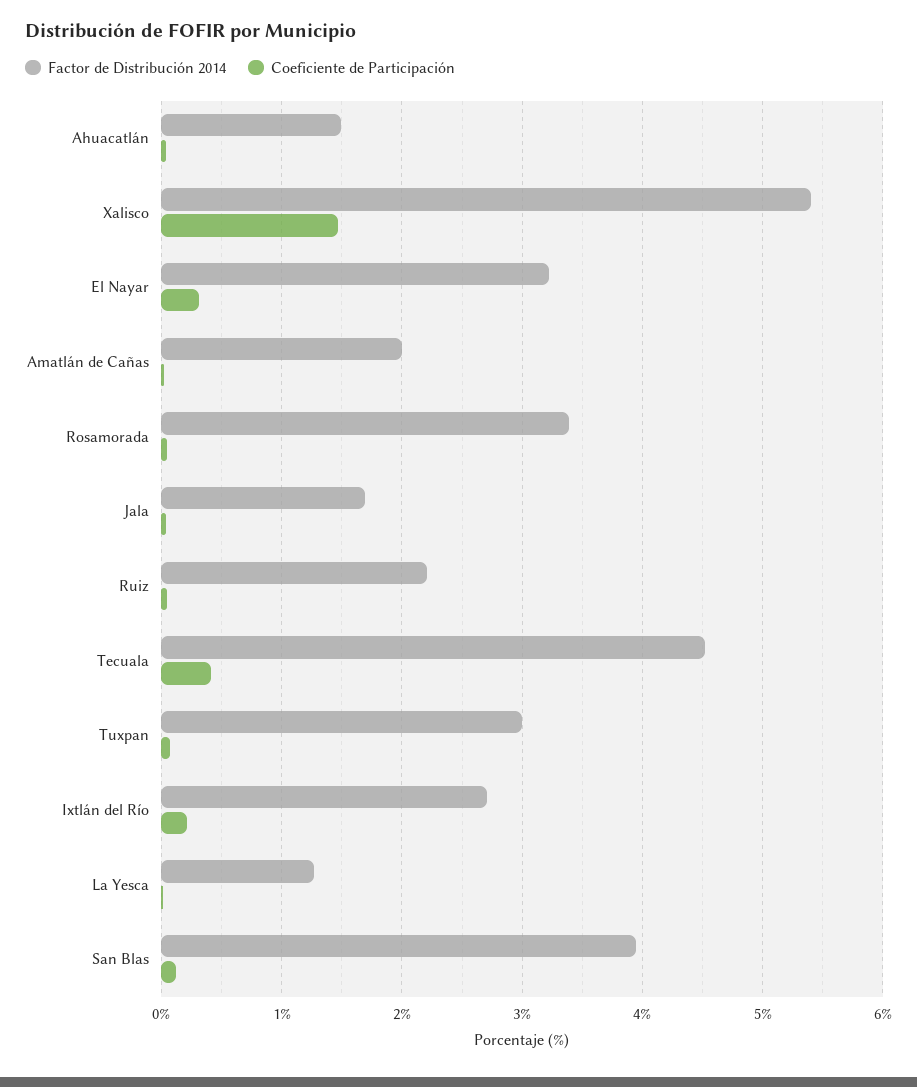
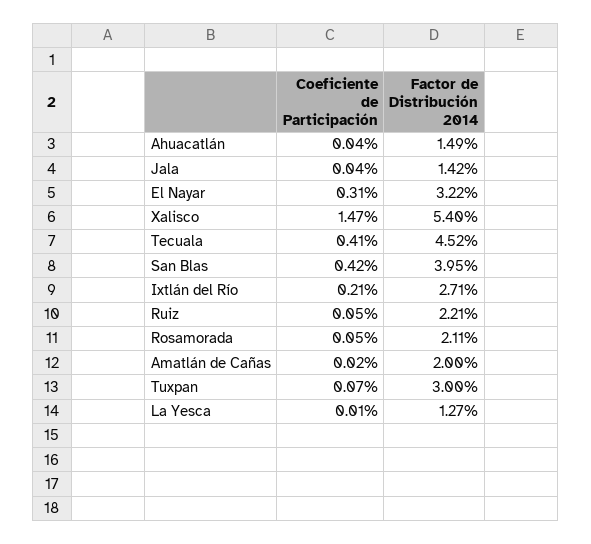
  {
    "Factor de Distribución 2014": {
      "Ahuacatlán": 1.49,
      "Xalisco": 5.4,
      "El Nayar": 3.22,
      "Amatlán de Cañas": 2,
-     "Rosamorada": 3.4,
+     "Rosamorada": 2.11,
-     "Jala": 1.7,
+     "Jala": 1.42,
      "Ruiz": 2.21,
      "Tecuala": 4.52,
      "Tuxpan": 3,
      "Ixtlán del Río": 2.71,
      "La Yesca": 1.27,
      "San Blas": 3.95
    },
    "Coeficiente de Participación": {
      "Ahuacatlán": 0.04,
      "Xalisco": 1.47,
      "El Nayar": 0.31,
      "Amatlán de Cañas": 0.02,
      "Rosamorada": 0.05,
      "Jala": 0.04,
      "Ruiz": 0.05,
      "Tecuala": 0.41,
      "Tuxpan": 0.07,
      "Ixtlán del Río": 0.21,
      "La Yesca": 0.01,
-     "San Blas": 0.1
+     "San Blas": 0.42
    }
  }

